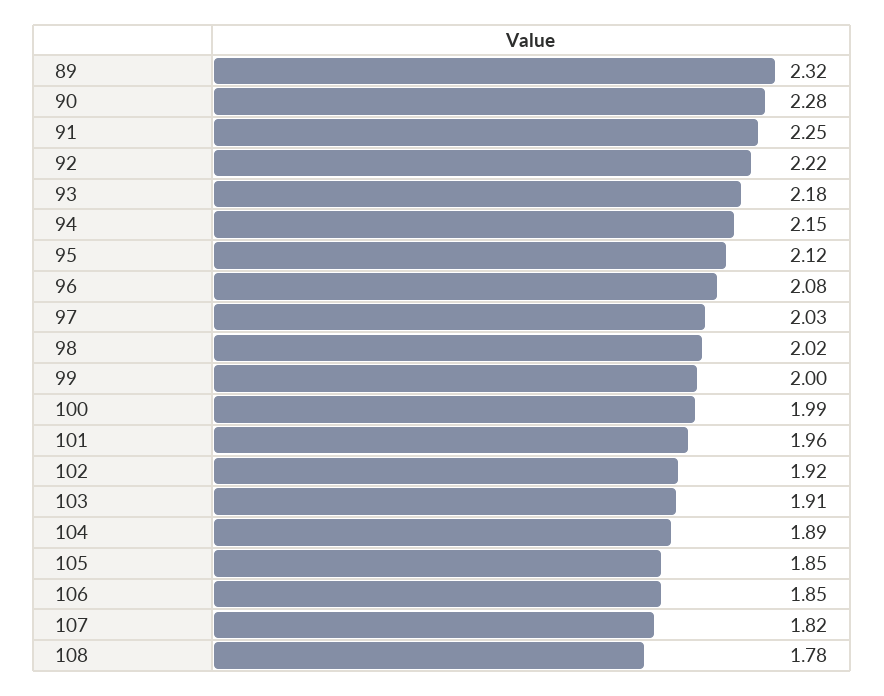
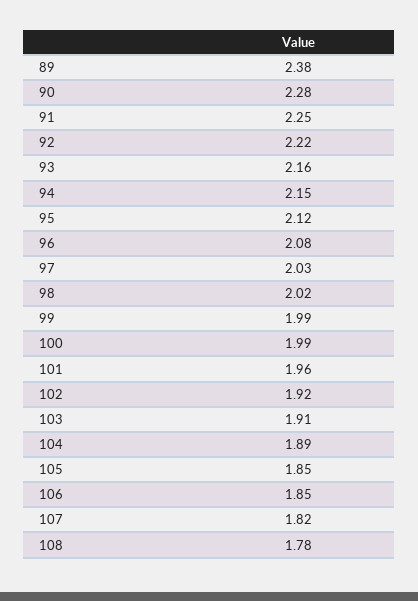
  {
-   "89": 2.32,
+   "89": 2.38,
    "90": 2.28,
    "91": 2.25,
    "92": 2.22,
-   "93": 2.18,
+   "93": 2.16,
    "94": 2.15,
    "95": 2.12,
    "96": 2.08,
    "97": 2.03,
    "98": 2.02,
-   "99": 2,
+   "99": 1.99,
    "100": 1.99,
    "101": 1.96,
    "102": 1.92,
    "103": 1.91,
    "104": 1.89,
    "105": 1.85,
    "106": 1.85,
    "107": 1.82,
    "108": 1.78
  }

